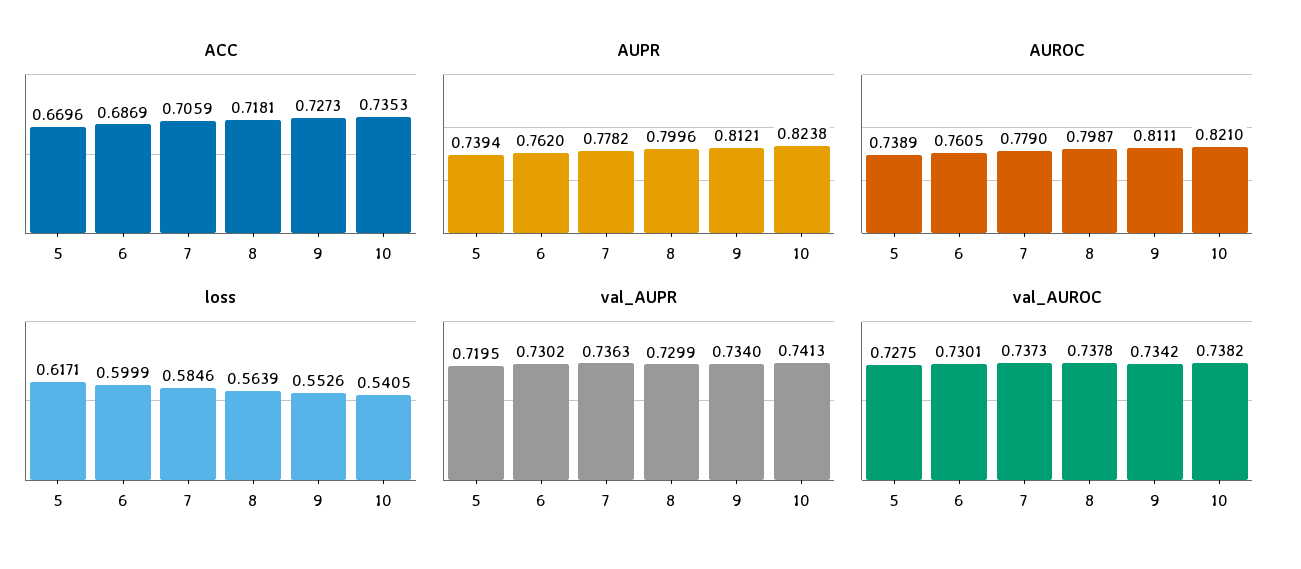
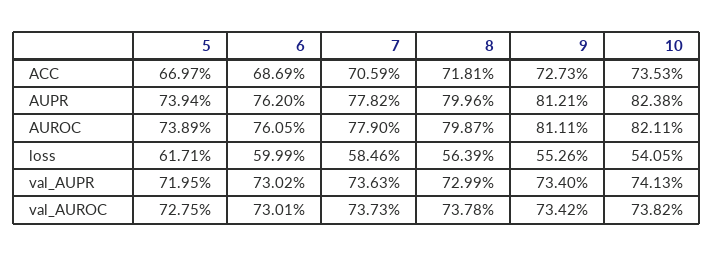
  {
    "ACC": {
-     "5": 0.6696,
+     "5": 0.6697,
      "6": 0.6869,
      "7": 0.7059,
      "8": 0.7181,
      "9": 0.7273,
      "10": 0.7353
    },
    "AUPR": {
      "5": 0.7394,
      "6": 0.762,
      "7": 0.7782,
      "8": 0.7996,
      "9": 0.8121,
      "10": 0.8238
    },
    "AUROC": {
      "5": 0.7389,
      "6": 0.7605,
      "7": 0.779,
      "8": 0.7987,
      "9": 0.8111,
-     "10": 0.821
+     "10": 0.8211
    },
    "loss": {
      "5": 0.6171,
      "6": 0.5999,
      "7": 0.5846,
      "8": 0.5639,
      "9": 0.5526,
      "10": 0.5405
    },
    "val_AUPR": {
      "5": 0.7195,
      "6": 0.7302,
      "7": 0.7363,
      "8": 0.7299,
      "9": 0.734,
      "10": 0.7413
    },
    "val_AUROC": {
      "5": 0.7275,
      "6": 0.7301,
      "7": 0.7373,
      "8": 0.7378,
      "9": 0.7342,
      "10": 0.7382
    }
  }

